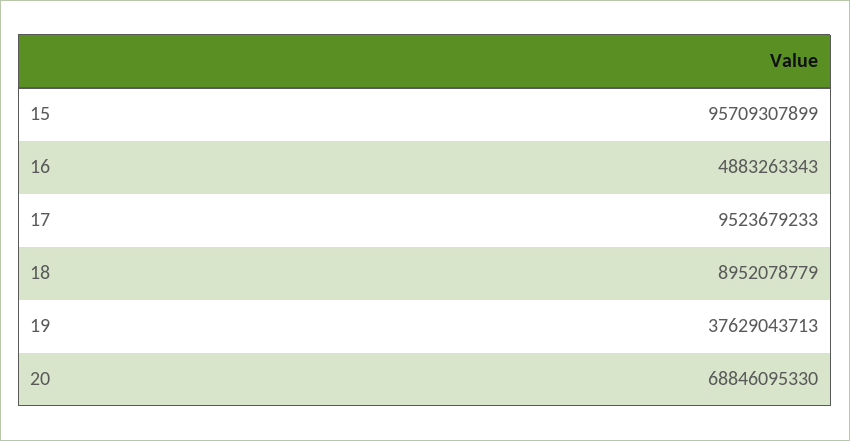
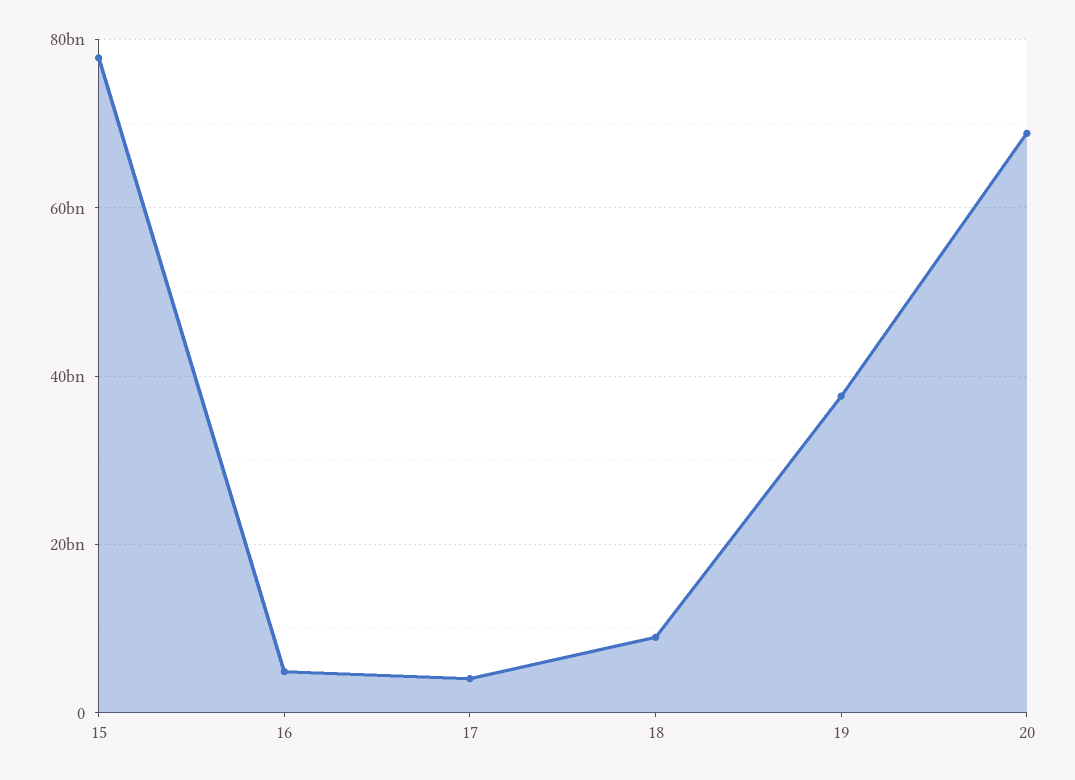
  {
-   "15": 95709307899,
+   "15": 78000000000,
    "16": 4883263343,
-   "17": 9523679233,
+   "17": 4000000000,
    "18": 8952078779,
    "19": 37629043713,
    "20": 68846095330
  }

